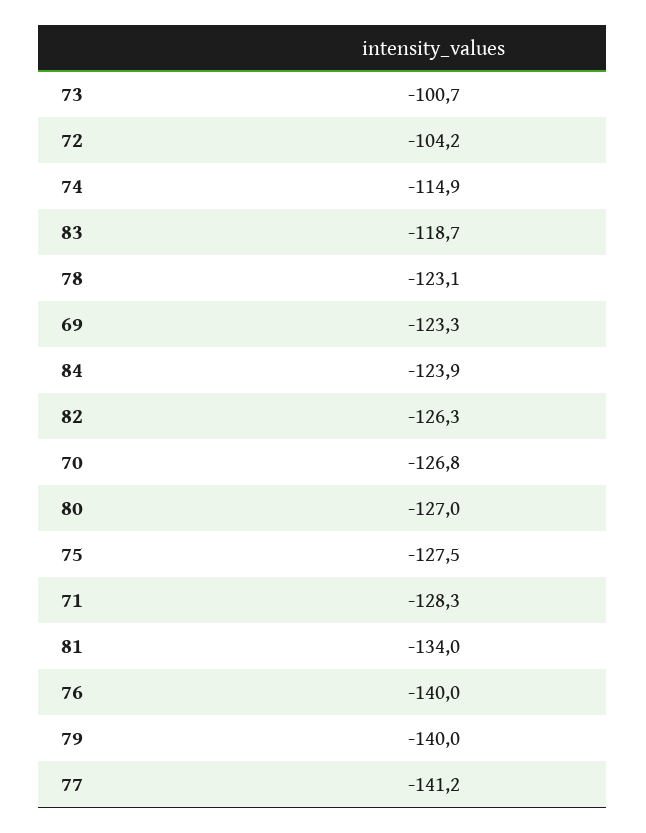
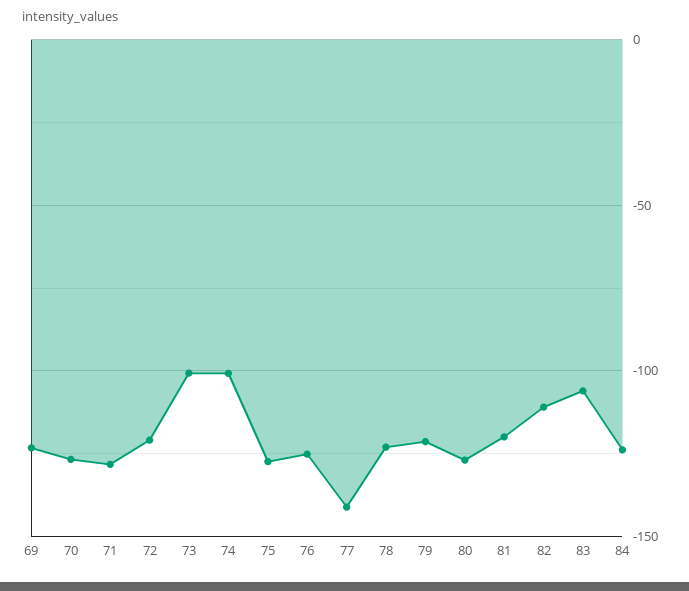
  {
    "73": -100.7,
-   "72": -104.2,
+   "72": -120,
-   "74": -114.9,
+   "74": -100,
-   "83": -118.7,
+   "83": -105,
    "78": -123.1,
    "69": -123.3,
    "84": -123.9,
-   "82": -126.3,
+   "82": -110,
    "70": -126.8,
    "80": -127,
    "75": -127.5,
    "71": -128.3,
-   "81": -134,
+   "81": -120,
-   "76": -140,
+   "76": -125,
-   "79": -140,
+   "79": -120,
    "77": -141.2
  }

